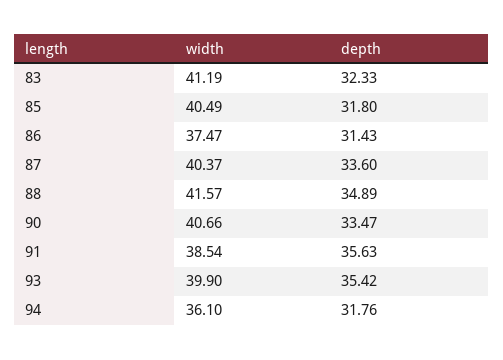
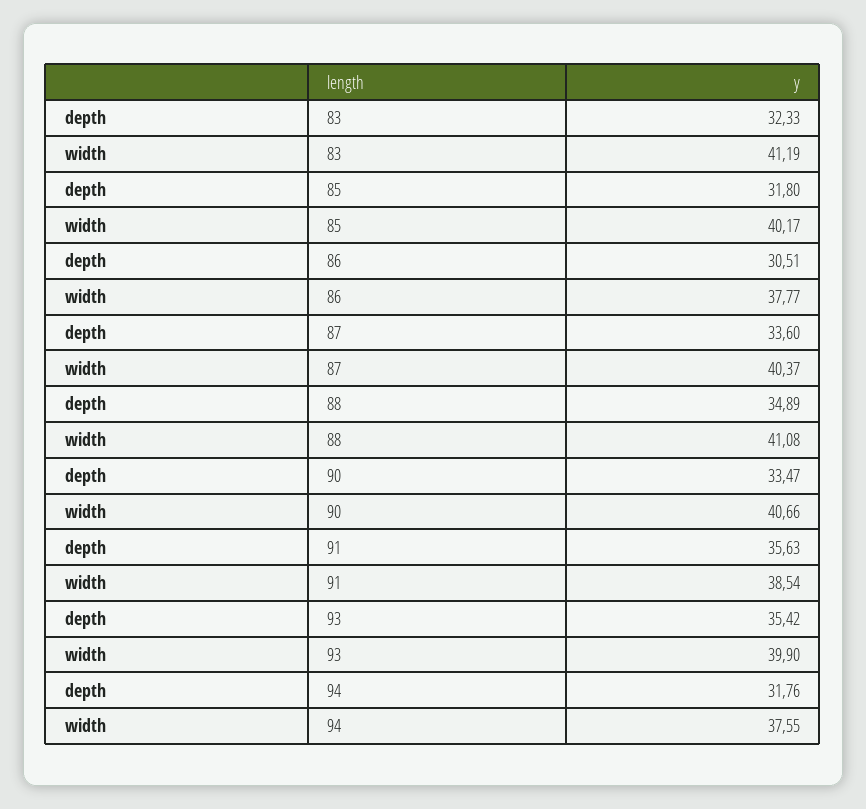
  {
    "width": {
      "83": 41.19,
-     "85": 40.49,
+     "85": 40.17,
-     "86": 37.47,
+     "86": 37.77,
      "87": 40.37,
-     "88": 41.57,
+     "88": 41.08,
      "90": 40.66,
      "91": 38.54,
      "93": 39.9,
-     "94": 36.1
+     "94": 37.55
    },
    "depth": {
      "83": 32.33,
      "85": 31.8,
-     "86": 31.43,
+     "86": 30.51,
      "87": 33.6,
      "88": 34.89,
      "90": 33.47,
      "91": 35.63,
      "93": 35.42,
      "94": 31.76
    }
  }

